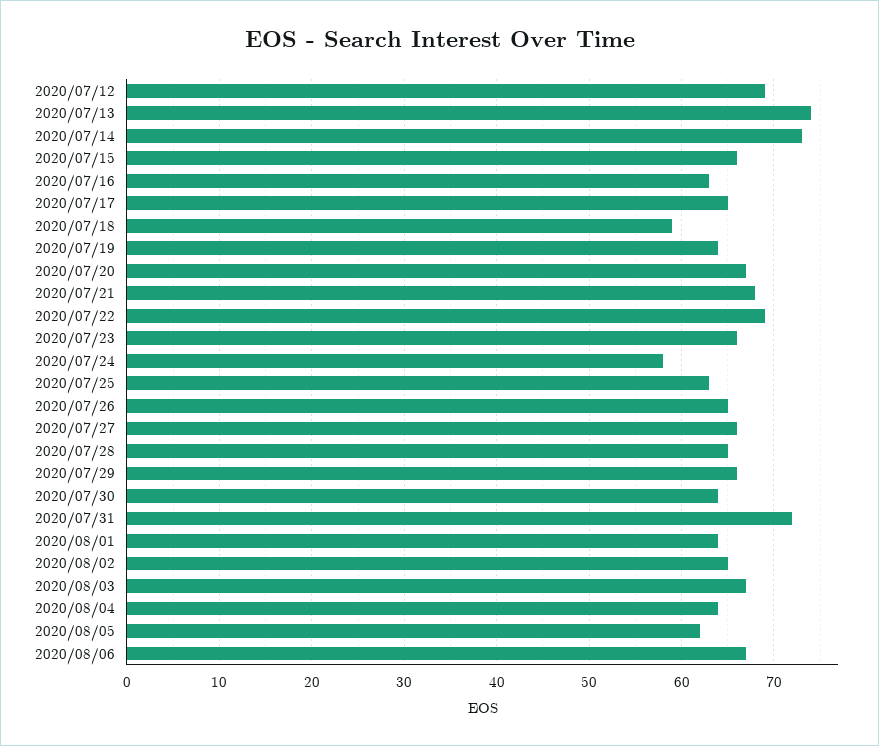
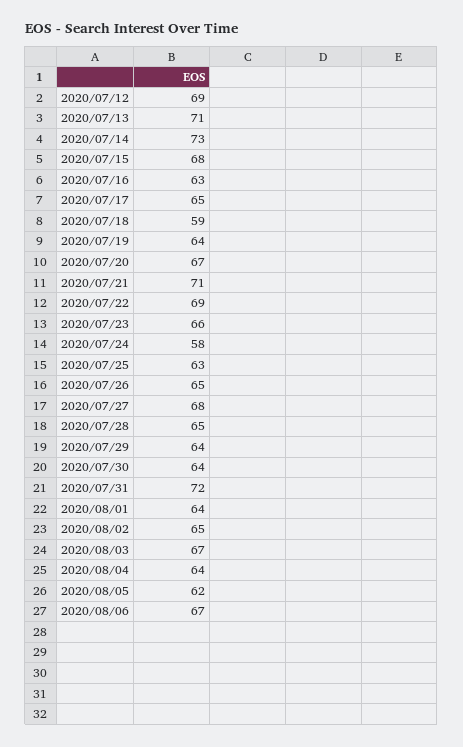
  {
    "2020/07/12": 69,
-   "2020/07/13": 74,
+   "2020/07/13": 71,
    "2020/07/14": 73,
-   "2020/07/15": 66,
+   "2020/07/15": 68,
    "2020/07/16": 63,
    "2020/07/17": 65,
    "2020/07/18": 59,
    "2020/07/19": 64,
    "2020/07/20": 67,
-   "2020/07/21": 68,
+   "2020/07/21": 71,
    "2020/07/22": 69,
    "2020/07/23": 66,
    "2020/07/24": 58,
    "2020/07/25": 63,
    "2020/07/26": 65,
-   "2020/07/27": 66,
+   "2020/07/27": 68,
    "2020/07/28": 65,
-   "2020/07/29": 66,
+   "2020/07/29": 64,
    "2020/07/30": 64,
    "2020/07/31": 72,
    "2020/08/01": 64,
    "2020/08/02": 65,
    "2020/08/03": 67,
    "2020/08/04": 64,
    "2020/08/05": 62,
    "2020/08/06": 67
  }

